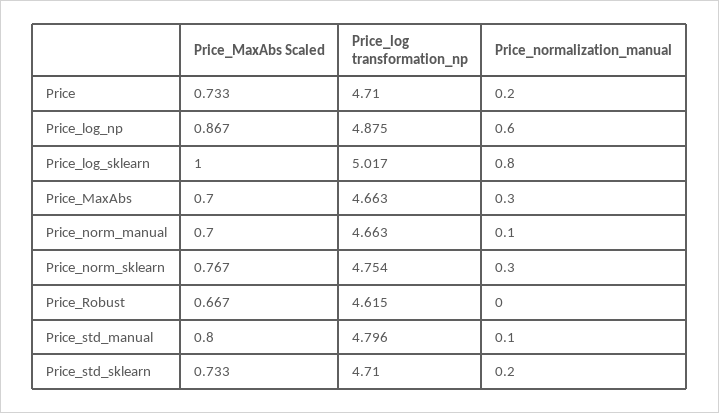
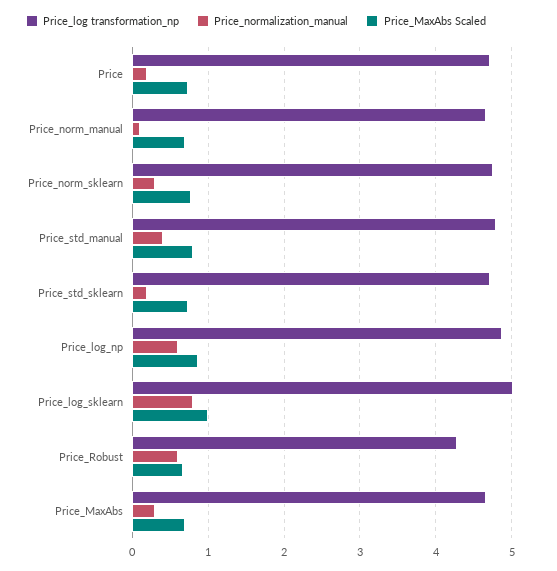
  {
    "Price_MaxAbs Scaled": {
      "Price": 0.733,
      "Price_log_np": 0.867,
      "Price_log_sklearn": 1,
      "Price_MaxAbs": 0.7,
      "Price_norm_manual": 0.7,
      "Price_norm_sklearn": 0.767,
      "Price_Robust": 0.667,
      "Price_std_manual": 0.8,
      "Price_std_sklearn": 0.733
    },
    "Price_log transformation_np": {
      "Price": 4.71,
      "Price_log_np": 4.875,
      "Price_log_sklearn": 5.017,
      "Price_MaxAbs": 4.663,
      "Price_norm_manual": 4.663,
      "Price_norm_sklearn": 4.754,
-     "Price_Robust": 4.615,
+     "Price_Robust": 4.3,
      "Price_std_manual": 4.796,
      "Price_std_sklearn": 4.71
    },
    "Price_normalization_manual": {
      "Price": 0.2,
      "Price_log_np": 0.6,
      "Price_log_sklearn": 0.8,
      "Price_MaxAbs": 0.3,
      "Price_norm_manual": 0.1,
      "Price_norm_sklearn": 0.3,
-     "Price_Robust": 0,
+     "Price_Robust": 0.6,
-     "Price_std_manual": 0.1,
+     "Price_std_manual": 0.4,
      "Price_std_sklearn": 0.2
    }
  }

